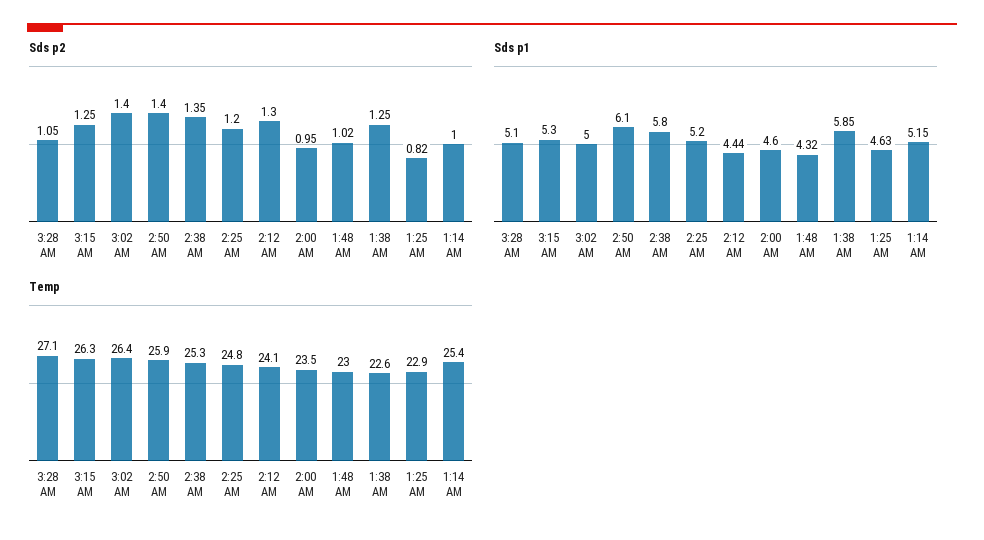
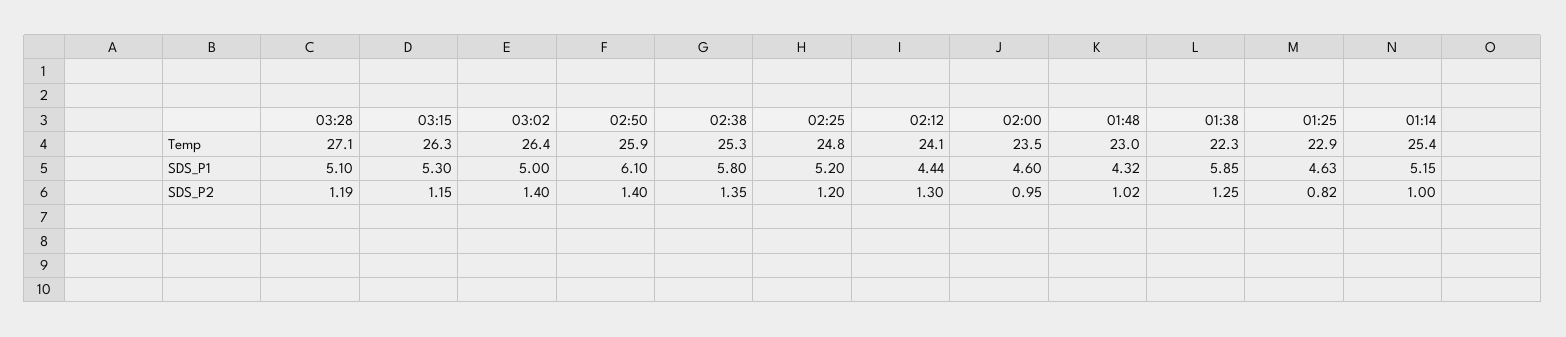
  {
    "Sds p2": {
-     "3:28 AM": 1.05,
+     "3:28 AM": 1.19,
-     "3:15 AM": 1.25,
+     "3:15 AM": 1.15,
      "3:02 AM": 1.4,
      "2:50 AM": 1.4,
      "2:38 AM": 1.35,
      "2:25 AM": 1.2,
      "2:12 AM": 1.3,
      "2:00 AM": 0.95,
      "1:48 AM": 1.02,
      "1:38 AM": 1.25,
      "1:25 AM": 0.82,
      "1:14 AM": 1
    },
    "Sds p1": {
      "3:28 AM": 5.1,
      "3:15 AM": 5.3,
      "3:02 AM": 5,
      "2:50 AM": 6.1,
      "2:38 AM": 5.8,
      "2:25 AM": 5.2,
      "2:12 AM": 4.44,
      "2:00 AM": 4.6,
      "1:48 AM": 4.32,
      "1:38 AM": 5.85,
      "1:25 AM": 4.63,
      "1:14 AM": 5.15
    },
    "Temp": {
      "3:28 AM": 27.1,
      "3:15 AM": 26.3,
      "3:02 AM": 26.4,
      "2:50 AM": 25.9,
      "2:38 AM": 25.3,
      "2:25 AM": 24.8,
      "2:12 AM": 24.1,
      "2:00 AM": 23.5,
      "1:48 AM": 23,
-     "1:38 AM": 22.6,
+     "1:38 AM": 22.3,
      "1:25 AM": 22.9,
      "1:14 AM": 25.4
    }
  }

